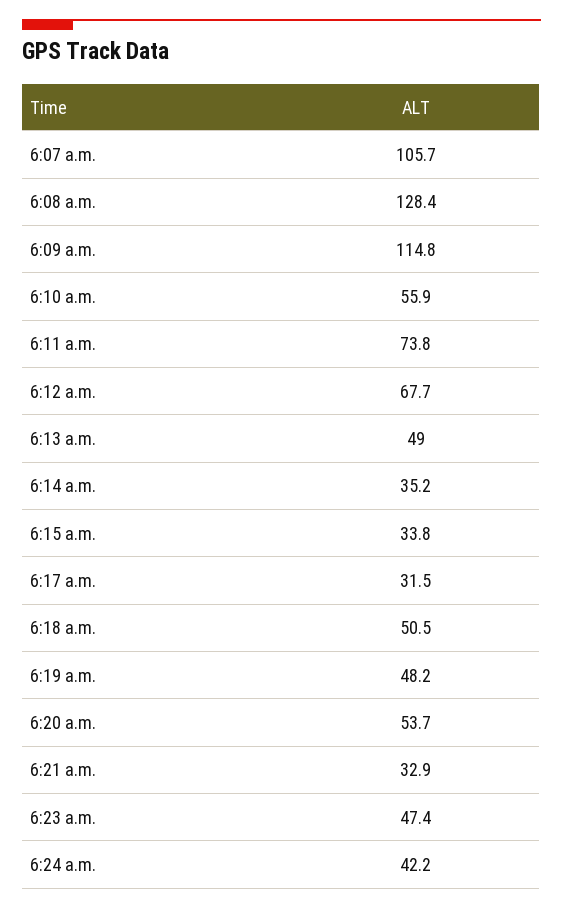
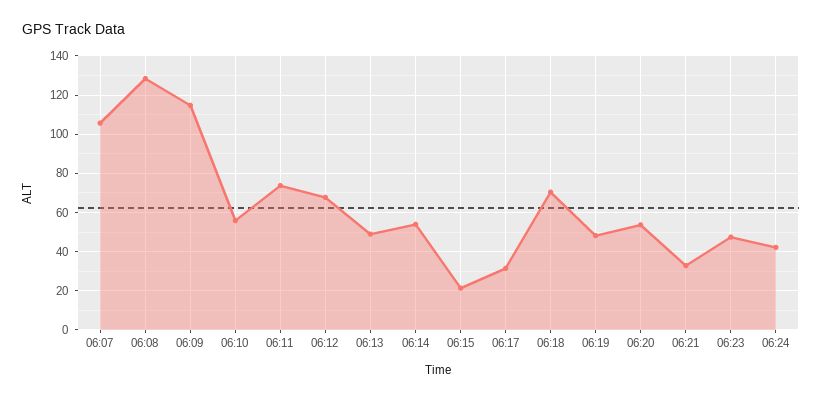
  {
    "6:07 a.m.": 105.7,
    "6:08 a.m.": 128.4,
    "6:09 a.m.": 114.8,
    "6:10 a.m.": 55.9,
    "6:11 a.m.": 73.8,
    "6:12 a.m.": 67.7,
    "6:13 a.m.": 49,
-   "6:14 a.m.": 35.2,
+   "6:14 a.m.": 55,
-   "6:15 a.m.": 33.8,
+   "6:15 a.m.": 20,
    "6:17 a.m.": 31.5,
-   "6:18 a.m.": 50.5,
+   "6:18 a.m.": 70,
    "6:19 a.m.": 48.2,
    "6:20 a.m.": 53.7,
    "6:21 a.m.": 32.9,
    "6:23 a.m.": 47.4,
    "6:24 a.m.": 42.2
  }

